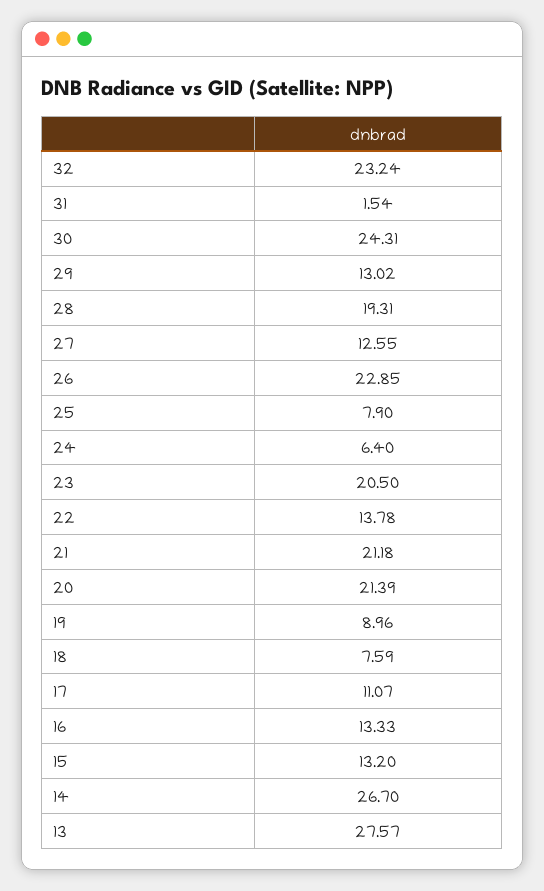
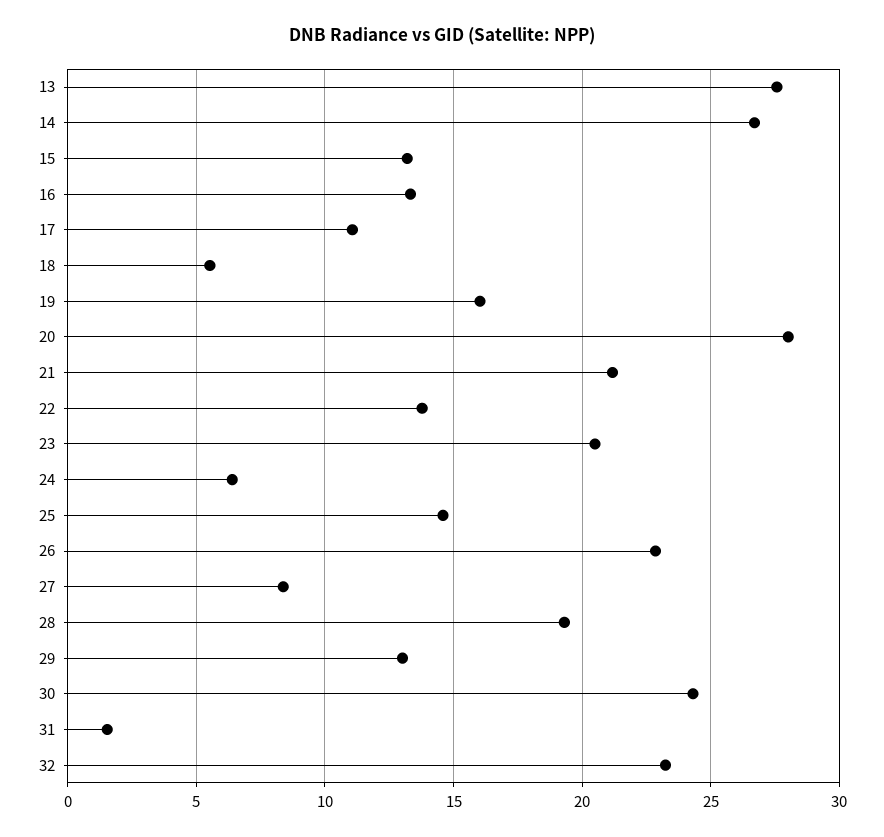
  {
    "32": 23.24,
    "31": 1.54,
    "30": 24.31,
    "29": 13.02,
    "28": 19.31,
-   "27": 12.55,
+   "27": 8.5,
    "26": 22.85,
-   "25": 7.9,
+   "25": 14.5,
    "24": 6.4,
    "23": 20.5,
    "22": 13.78,
    "21": 21.18,
-   "20": 21.39,
+   "20": 28,
-   "19": 8.96,
+   "19": 16,
-   "18": 7.59,
+   "18": 5.5,
    "17": 11.07,
    "16": 13.33,
    "15": 13.2,
    "14": 26.7,
    "13": 27.57
  }

